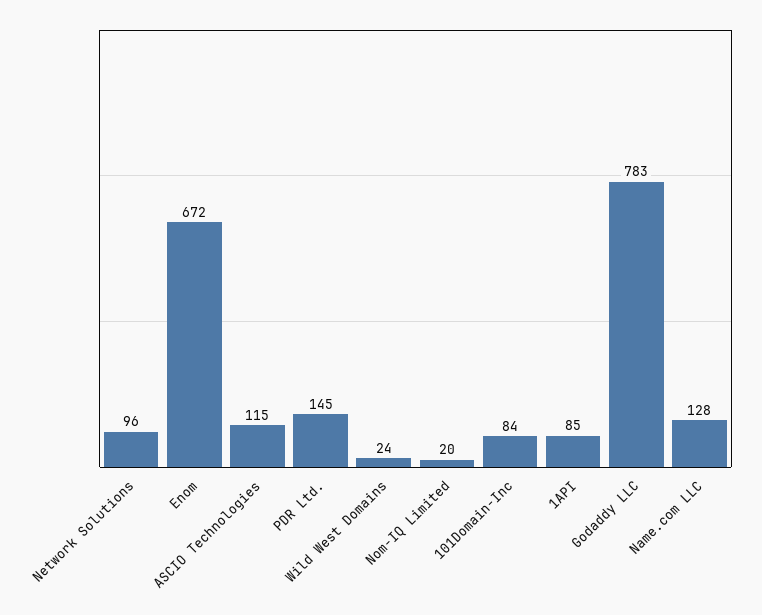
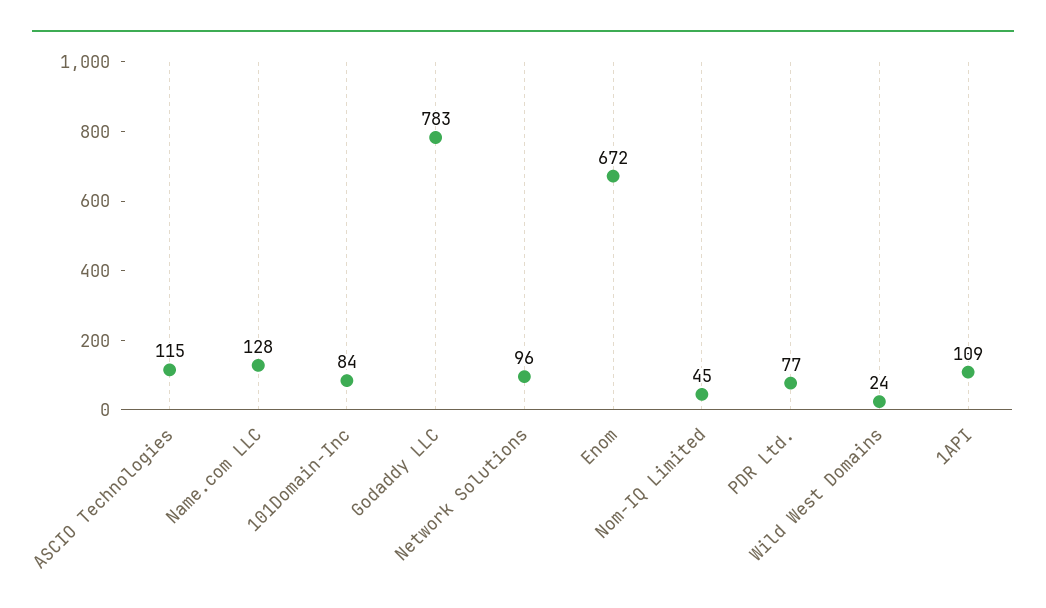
  {
    "Network Solutions": 96,
    "Enom": 672,
    "ASCIO Technologies": 115,
-   "PDR Ltd.": 145,
+   "PDR Ltd.": 77,
    "Wild West Domains": 24,
-   "Nom-IQ Limited": 20,
+   "Nom-IQ Limited": 45,
    "101Domain-Inc": 84,
-   "1API": 85,
+   "1API": 109,
    "Godaddy LLC": 783,
    "Name.com LLC": 128
  }

